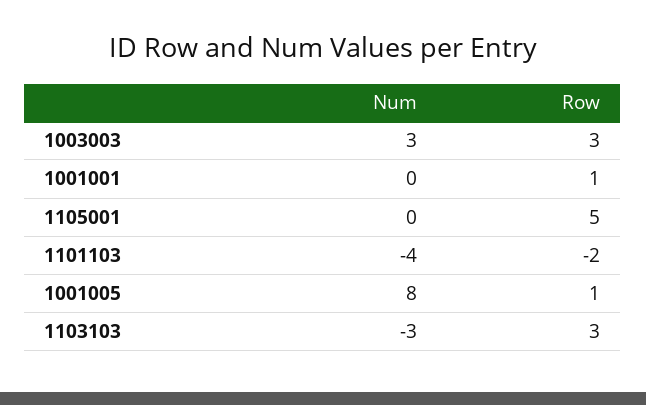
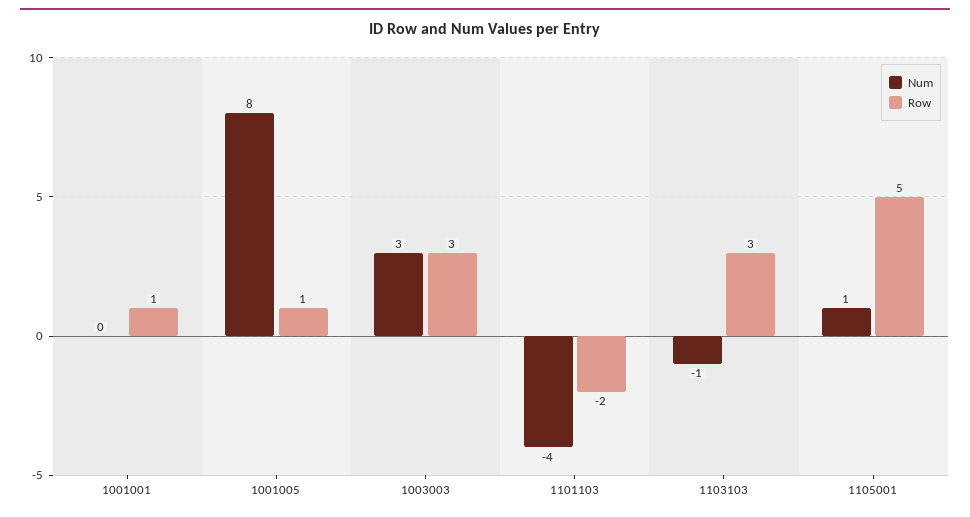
  {
    "Num": {
      "1003003": 3,
      "1001001": 0,
-     "1105001": 0,
+     "1105001": 1,
      "1101103": -4,
      "1001005": 8,
-     "1103103": -3
+     "1103103": -1
    },
    "Row": {
      "1003003": 3,
      "1001001": 1,
      "1105001": 5,
      "1101103": -2,
      "1001005": 1,
      "1103103": 3
    }
  }

